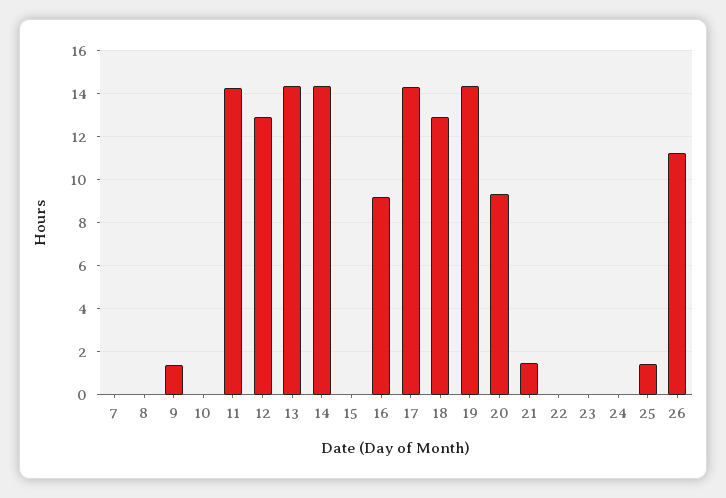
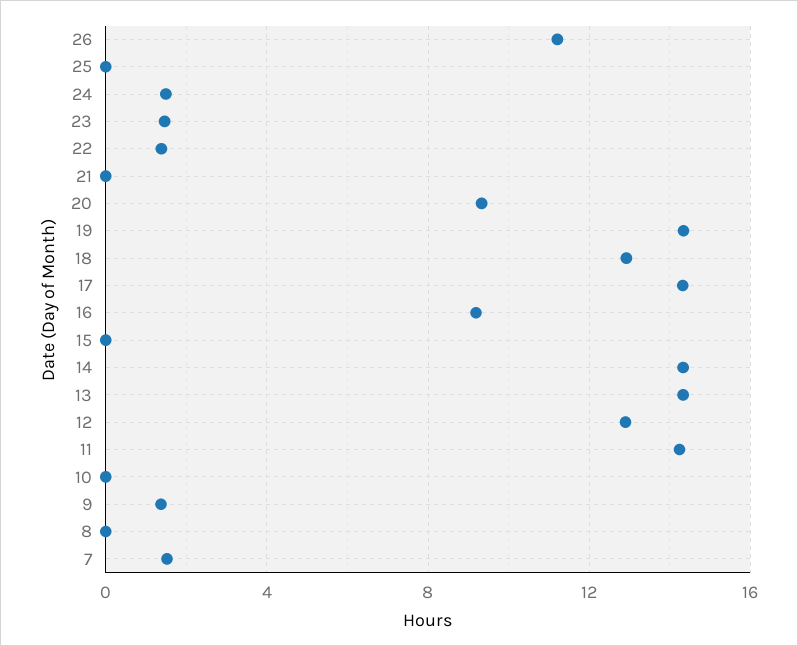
  {
-   "7": 0,
+   "7": 1.5,
    "8": 0,
    "9": 1.5,
    "10": 0,
    "11": 14,
    "12": 13,
    "13": 14.5,
    "14": 14.5,
    "15": 0,
    "16": 9,
    "17": 14.5,
    "18": 13,
    "19": 14.5,
    "20": 9.5,
-   "21": 1.5,
+   "21": 0,
-   "22": 0,
+   "22": 1.5,
-   "23": 0,
+   "23": 1.5,
-   "24": 0,
+   "24": 1.5,
-   "25": 1.5,
+   "25": 0,
    "26": 11
  }

